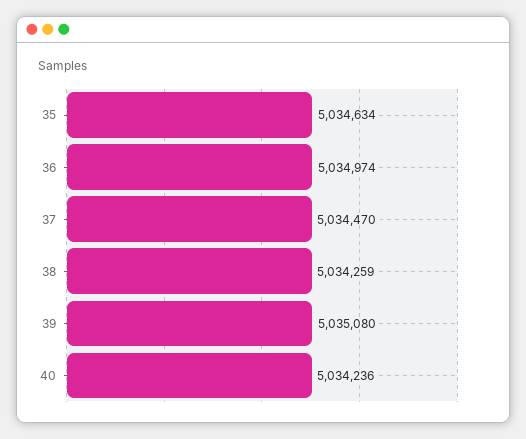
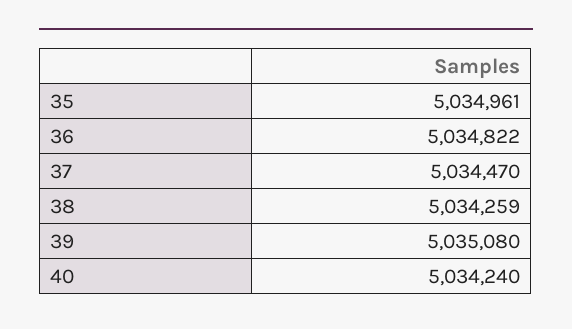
  {
-   "35": 5034634,
+   "35": 5034961,
-   "36": 5034974,
+   "36": 5034822,
    "37": 5034470,
    "38": 5034259,
    "39": 5035080,
-   "40": 5034236
+   "40": 5034240
  }

